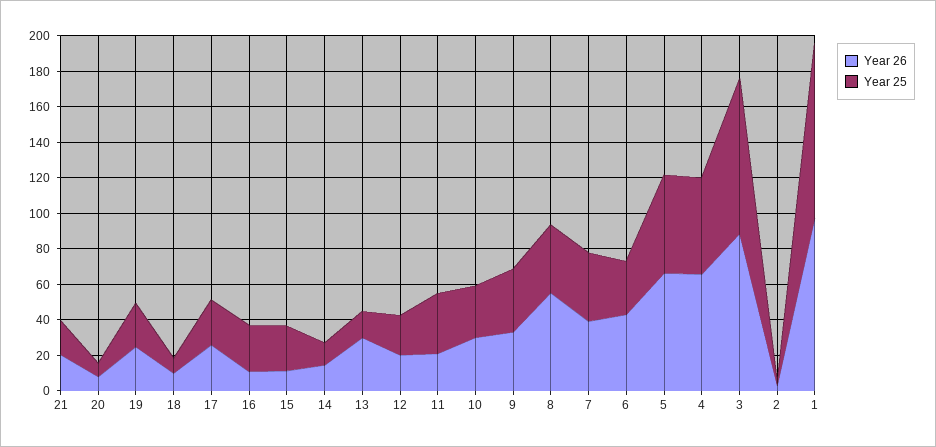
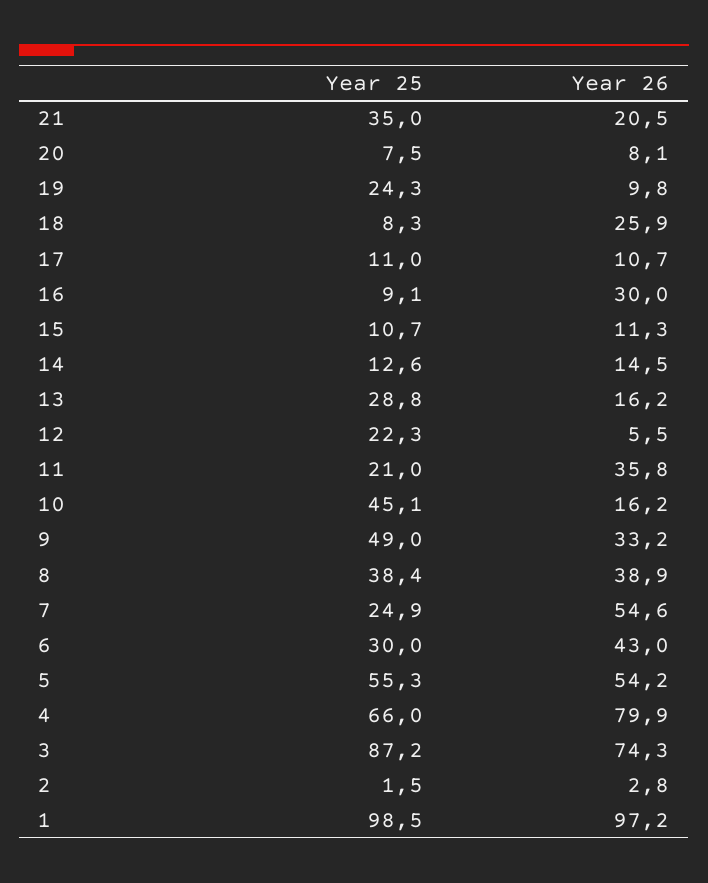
  {
    "Year 26": {
      "21": 20.5,
      "20": 8.1,
-     "19": 25,
+     "19": 9.8,
-     "18": 10,
+     "18": 25.9,
-     "17": 25,
+     "17": 10.7,
-     "16": 10,
+     "16": 30,
      "15": 11.3,
      "14": 14.5,
-     "13": 30,
+     "13": 16.2,
-     "12": 20,
+     "12": 5.5,
-     "11": 20,
+     "11": 35.8,
-     "10": 30,
+     "10": 16.2,
      "9": 33.2,
-     "8": 55,
+     "8": 38.9,
-     "7": 40,
+     "7": 54.6,
      "6": 43,
-     "5": 65,
+     "5": 54.2,
-     "4": 65,
+     "4": 79.9,
-     "3": 90,
+     "3": 74.3,
      "2": 2.8,
      "1": 97.2
    },
    "Year 25": {
-     "21": 20,
+     "21": 35,
      "20": 7.5,
      "19": 24.3,
      "18": 8.3,
-     "17": 25,
+     "17": 11,
-     "16": 25,
+     "16": 9.1,
-     "15": 25,
+     "15": 10.7,
      "14": 12.6,
-     "13": 15,
+     "13": 28.8,
      "12": 22.3,
-     "11": 35,
+     "11": 21,
-     "10": 30,
+     "10": 45.1,
-     "9": 35,
+     "9": 49,
      "8": 38.4,
-     "7": 40,
+     "7": 24.9,
      "6": 30,
      "5": 55.3,
-     "4": 55,
+     "4": 66,
      "3": 87.2,
      "2": 1.5,
      "1": 98.5
    }
  }

